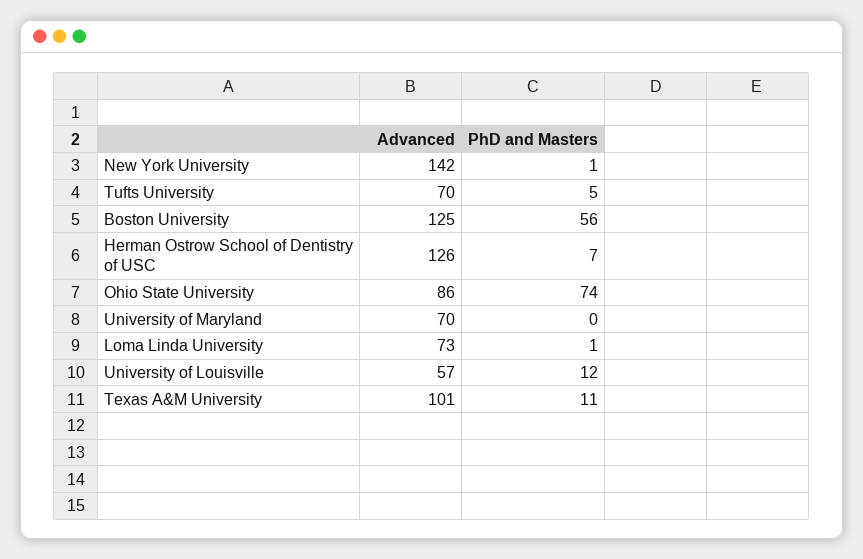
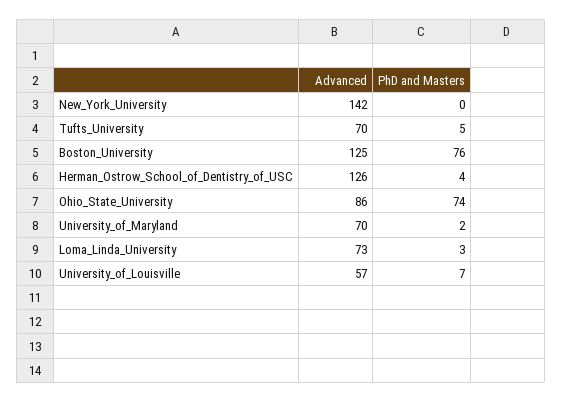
  {
    "Advanced": {
      "New York University": 142,
      "Tufts University": 70,
      "Boston University": 125,
      "Herman Ostrow School of Dentistry of USC": 126,
      "Ohio State University": 86,
      "University of Maryland": 70,
      "Loma Linda University": 73,
-     "University of Louisville": 57,
+     "University of Louisville": 57
-     "Texas A&M University": 101
    },
    "PhD and Masters": {
-     "New York University": 1,
+     "New York University": 0,
      "Tufts University": 5,
-     "Boston University": 56,
+     "Boston University": 76,
-     "Herman Ostrow School of Dentistry of USC": 7,
+     "Herman Ostrow School of Dentistry of USC": 4,
      "Ohio State University": 74,
-     "University of Maryland": 0,
+     "University of Maryland": 2,
-     "Loma Linda University": 1,
+     "Loma Linda University": 3,
-     "University of Louisville": 12,
+     "University of Louisville": 7
-     "Texas A&M University": 11
    }
  }

